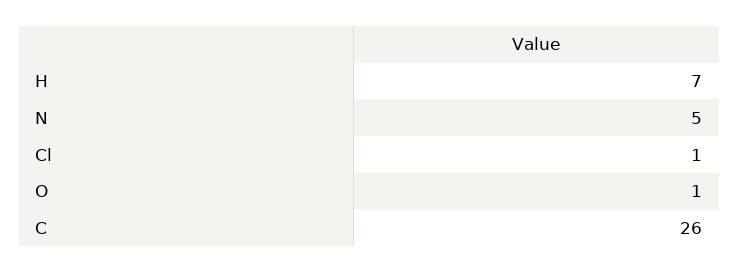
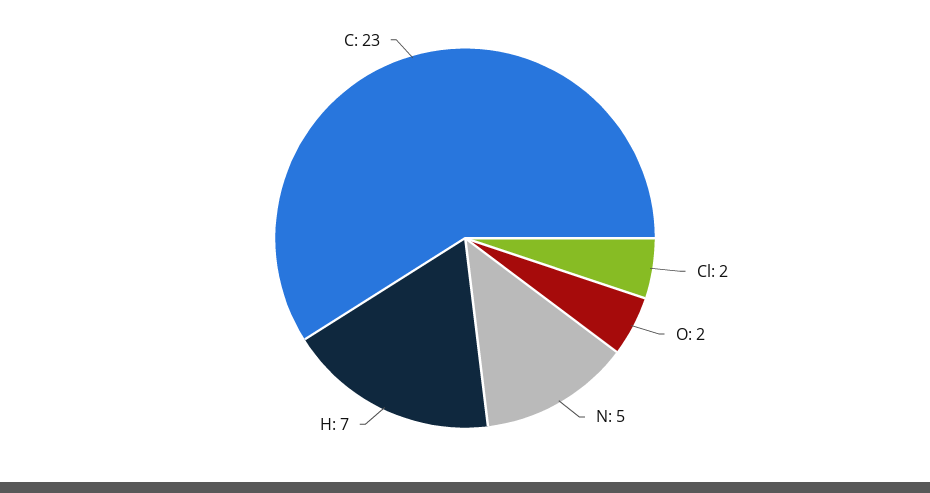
  {
    "H": 7,
    "N": 5,
-   "Cl": 1,
+   "Cl": 2,
-   "O": 1,
+   "O": 2,
-   "C": 26
+   "C": 23
  }

